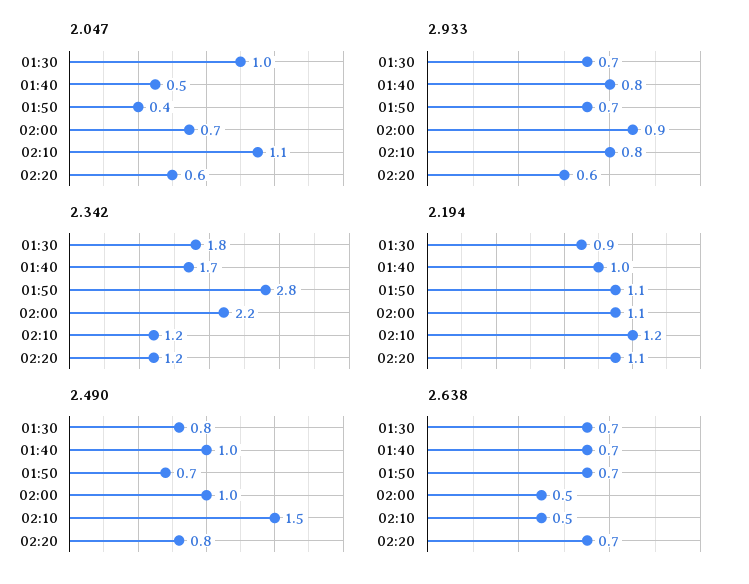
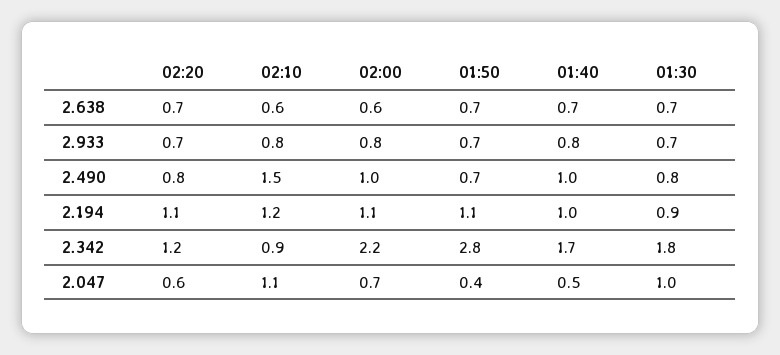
  {
    "2.047": {
      "01:30": 1,
      "01:40": 0.5,
      "01:50": 0.4,
      "02:00": 0.7,
      "02:10": 1.1,
      "02:20": 0.6
    },
    "2.933": {
      "01:30": 0.7,
      "01:40": 0.8,
      "01:50": 0.7,
-     "02:00": 0.9,
+     "02:00": 0.8,
      "02:10": 0.8,
-     "02:20": 0.6
+     "02:20": 0.7
    },
    "2.342": {
      "01:30": 1.8,
      "01:40": 1.7,
      "01:50": 2.8,
      "02:00": 2.2,
-     "02:10": 1.2,
+     "02:10": 0.9,
      "02:20": 1.2
    },
    "2.194": {
      "01:30": 0.9,
      "01:40": 1,
      "01:50": 1.1,
      "02:00": 1.1,
      "02:10": 1.2,
      "02:20": 1.1
    },
    "2.490": {
      "01:30": 0.8,
      "01:40": 1,
      "01:50": 0.7,
      "02:00": 1,
      "02:10": 1.5,
      "02:20": 0.8
    },
    "2.638": {
      "01:30": 0.7,
      "01:40": 0.7,
      "01:50": 0.7,
-     "02:00": 0.5,
+     "02:00": 0.6,
-     "02:10": 0.5,
+     "02:10": 0.6,
      "02:20": 0.7
    }
  }

